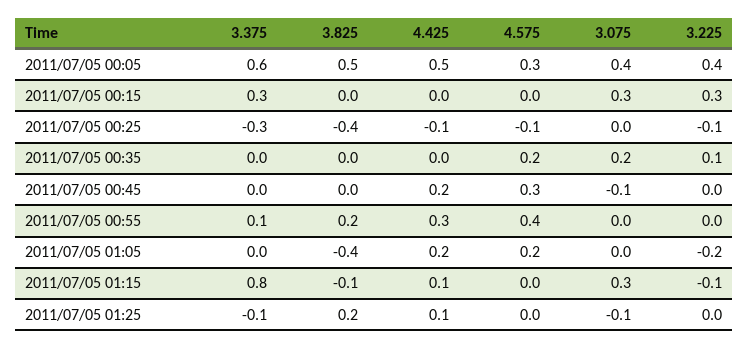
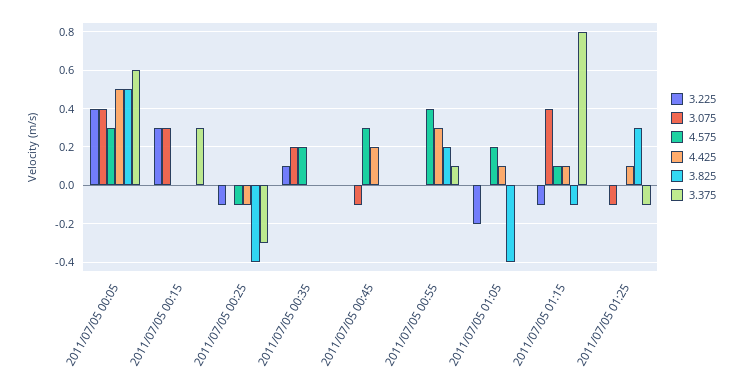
  {
    "3.375": {
      "2011/07/05 00:05": 0.6,
      "2011/07/05 00:15": 0.3,
      "2011/07/05 00:25": -0.3,
      "2011/07/05 00:35": 0,
      "2011/07/05 00:45": 0,
      "2011/07/05 00:55": 0.1,
      "2011/07/05 01:05": 0,
      "2011/07/05 01:15": 0.8,
      "2011/07/05 01:25": -0.1
    },
    "3.825": {
      "2011/07/05 00:05": 0.5,
      "2011/07/05 00:15": 0,
      "2011/07/05 00:25": -0.4,
      "2011/07/05 00:35": 0,
      "2011/07/05 00:45": 0,
      "2011/07/05 00:55": 0.2,
      "2011/07/05 01:05": -0.4,
      "2011/07/05 01:15": -0.1,
-     "2011/07/05 01:25": 0.2
+     "2011/07/05 01:25": 0.3
    },
    "4.425": {
      "2011/07/05 00:05": 0.5,
      "2011/07/05 00:15": 0,
      "2011/07/05 00:25": -0.1,
      "2011/07/05 00:35": 0,
      "2011/07/05 00:45": 0.2,
      "2011/07/05 00:55": 0.3,
-     "2011/07/05 01:05": 0.2,
+     "2011/07/05 01:05": 0.1,
      "2011/07/05 01:15": 0.1,
      "2011/07/05 01:25": 0.1
    },
    "4.575": {
      "2011/07/05 00:05": 0.3,
      "2011/07/05 00:15": 0,
      "2011/07/05 00:25": -0.1,
      "2011/07/05 00:35": 0.2,
      "2011/07/05 00:45": 0.3,
      "2011/07/05 00:55": 0.4,
      "2011/07/05 01:05": 0.2,
-     "2011/07/05 01:15": 0,
+     "2011/07/05 01:15": 0.1,
      "2011/07/05 01:25": 0
    },
    "3.075": {
      "2011/07/05 00:05": 0.4,
      "2011/07/05 00:15": 0.3,
      "2011/07/05 00:25": 0,
      "2011/07/05 00:35": 0.2,
      "2011/07/05 00:45": -0.1,
      "2011/07/05 00:55": 0,
      "2011/07/05 01:05": 0,
-     "2011/07/05 01:15": 0.3,
+     "2011/07/05 01:15": 0.4,
      "2011/07/05 01:25": -0.1
    },
    "3.225": {
      "2011/07/05 00:05": 0.4,
      "2011/07/05 00:15": 0.3,
      "2011/07/05 00:25": -0.1,
      "2011/07/05 00:35": 0.1,
      "2011/07/05 00:45": 0,
      "2011/07/05 00:55": 0,
      "2011/07/05 01:05": -0.2,
      "2011/07/05 01:15": -0.1,
      "2011/07/05 01:25": 0
    }
  }

